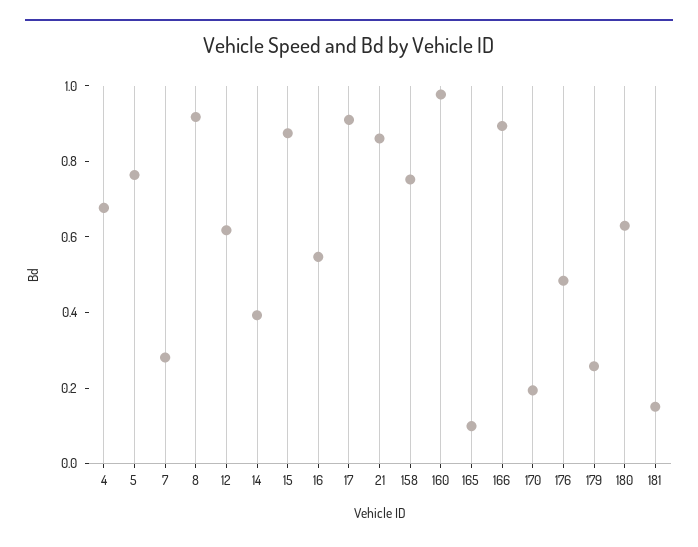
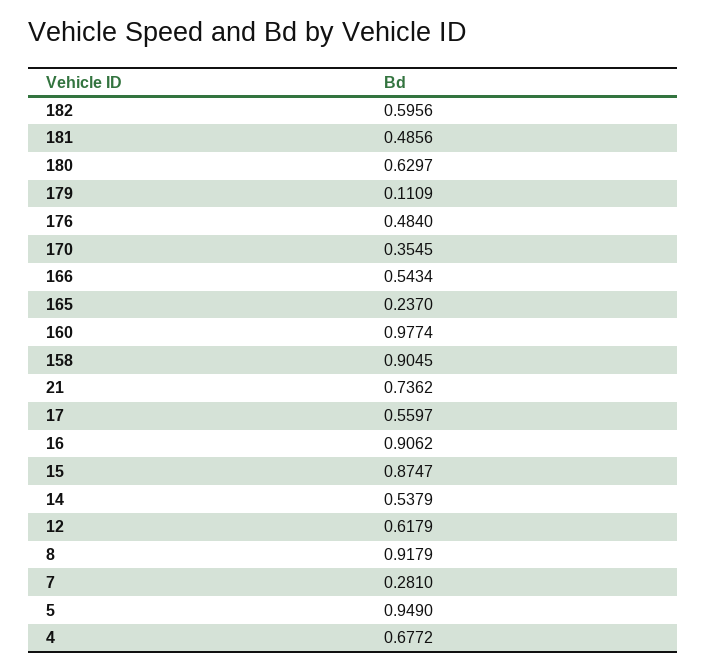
  {
    "4": 0.6772,
-   "5": 0.75,
+   "5": 0.949,
    "7": 0.281,
    "8": 0.9179,
    "12": 0.6179,
-   "14": 0.4,
+   "14": 0.5379,
    "15": 0.8747,
-   "16": 0.55,
+   "16": 0.9062,
-   "17": 0.9,
+   "17": 0.5597,
-   "21": 0.85,
+   "21": 0.7362,
-   "158": 0.75,
+   "158": 0.9045,
    "160": 0.9774,
-   "165": 0.1,
+   "165": 0.237,
-   "166": 0.9,
+   "166": 0.5434,
-   "170": 0.2,
+   "170": 0.3545,
    "176": 0.484,
-   "179": 0.25,
+   "179": 0.1109,
    "180": 0.6297,
-   "181": 0.15
+   "181": 0.4856,
+   "182": 0.5956
  }

